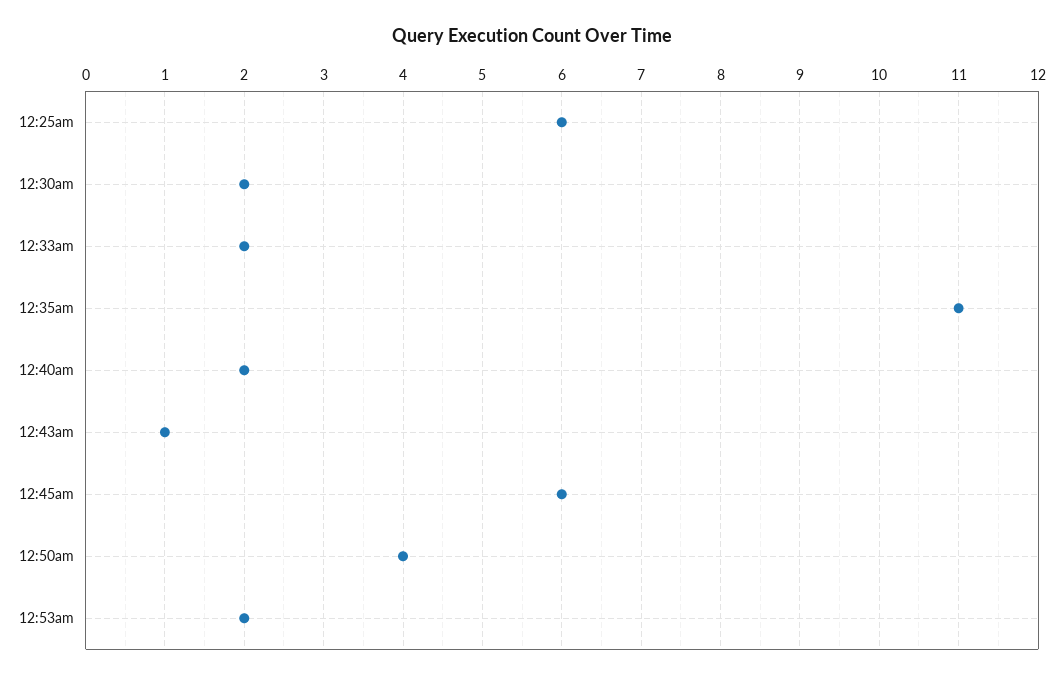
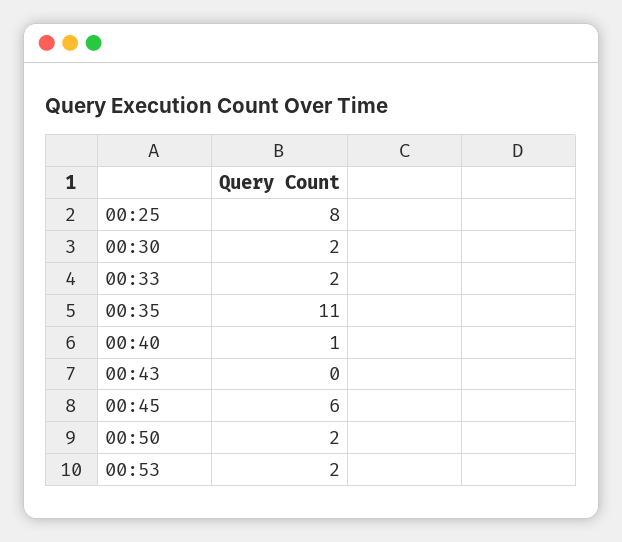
  {
-   "12:25am": 6,
+   "12:25am": 8,
    "12:30am": 2,
    "12:33am": 2,
    "12:35am": 11,
-   "12:40am": 2,
+   "12:40am": 1,
-   "12:43am": 1,
+   "12:43am": 0,
    "12:45am": 6,
-   "12:50am": 4,
+   "12:50am": 2,
    "12:53am": 2
  }

